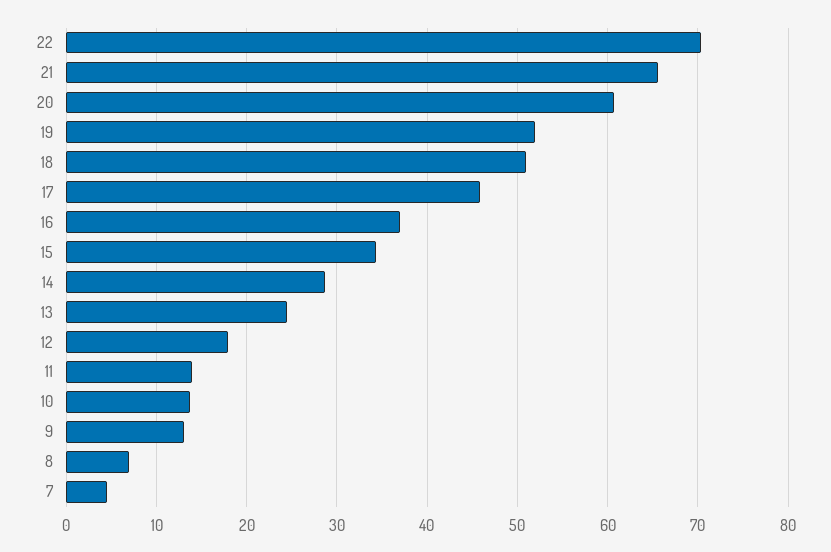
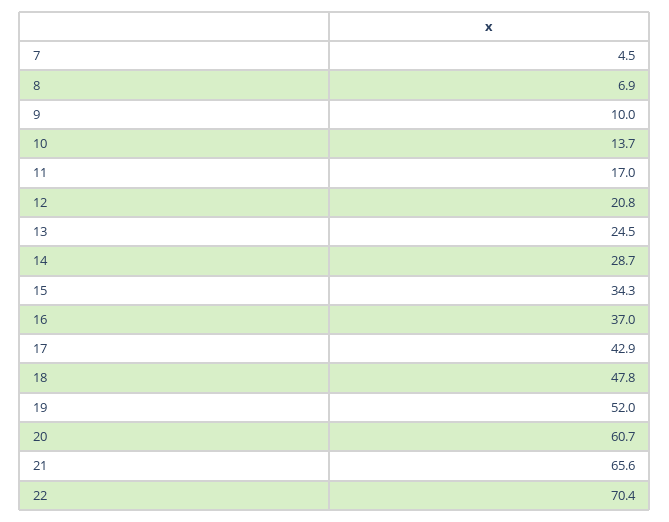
  {
    "22": 70.4,
    "21": 65.6,
    "20": 60.7,
    "19": 52,
-   "18": 51,
+   "18": 47.8,
-   "17": 46,
+   "17": 42.9,
    "16": 37,
    "15": 34.3,
    "14": 28.7,
    "13": 24.5,
-   "12": 18,
+   "12": 20.8,
-   "11": 14,
+   "11": 17,
    "10": 13.7,
-   "9": 13,
+   "9": 10,
    "8": 6.9,
    "7": 4.5
  }

